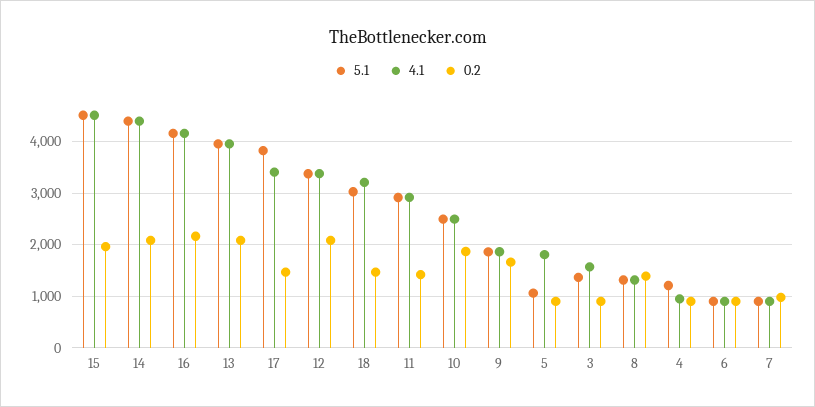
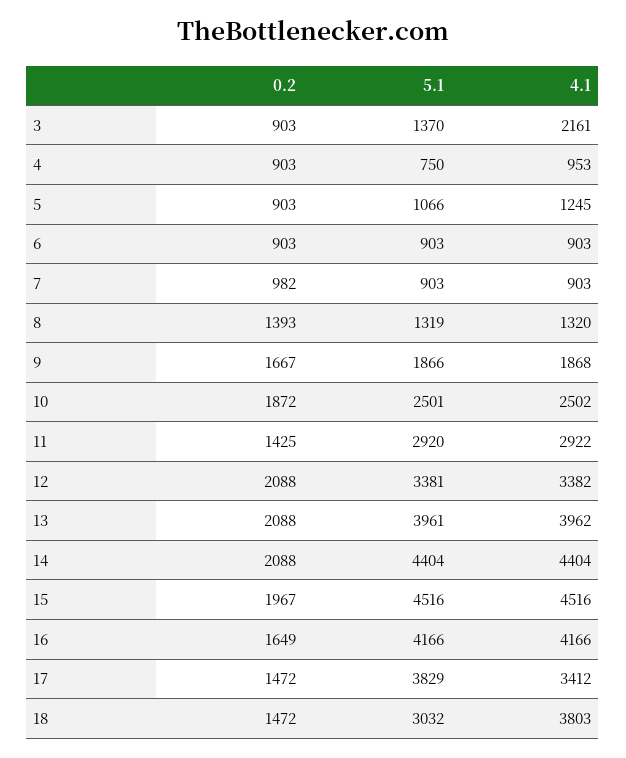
  {
    "5.1": {
      "15": 4516,
      "14": 4404,
      "16": 4166,
      "13": 3961,
      "17": 3829,
      "12": 3381,
      "18": 3032,
      "11": 2920,
      "10": 2501,
      "9": 1866,
      "5": 1066,
      "3": 1370,
      "8": 1319,
-     "4": 1200,
+     "4": 750,
      "6": 903,
      "7": 903
    },
    "4.1": {
      "15": 4516,
      "14": 4404,
      "16": 4166,
      "13": 3962,
      "17": 3412,
      "12": 3382,
-     "18": 3200,
+     "18": 3803,
      "11": 2922,
      "10": 2502,
      "9": 1868,
-     "5": 1800,
+     "5": 1245,
-     "3": 1600,
+     "3": 2161,
      "8": 1320,
      "4": 953,
      "6": 903,
      "7": 903
    },
    "0.2": {
      "15": 1967,
      "14": 2088,
-     "16": 2200,
+     "16": 1649,
      "13": 2088,
      "17": 1472,
      "12": 2088,
      "18": 1472,
      "11": 1425,
      "10": 1872,
      "9": 1667,
      "5": 903,
      "3": 903,
      "8": 1393,
      "4": 903,
      "6": 903,
      "7": 982
    }
  }

